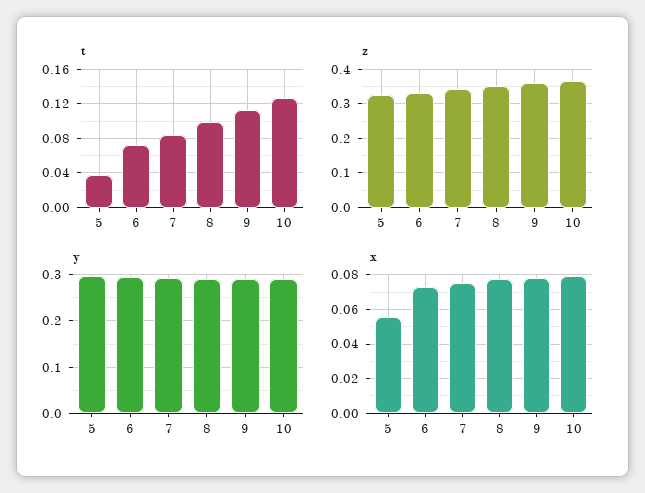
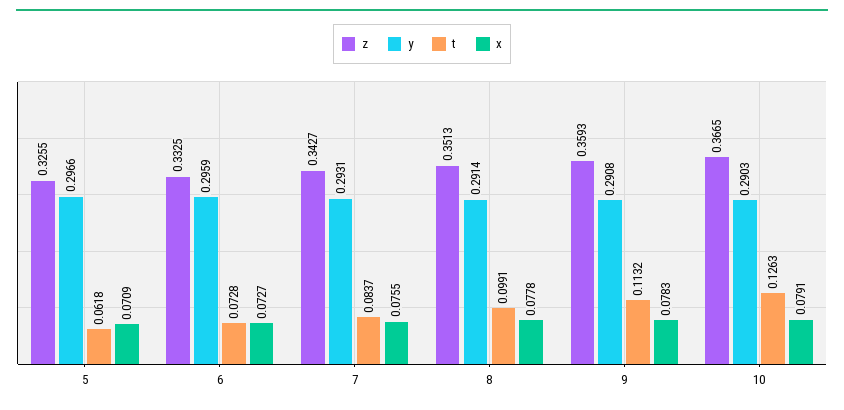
  {
    "t": {
-     "5": 0.04,
+     "5": 0.0618,
      "6": 0.0728,
      "7": 0.0837,
      "8": 0.0991,
      "9": 0.1132,
      "10": 0.1263
    },
    "z": {
      "5": 0.3255,
      "6": 0.3325,
      "7": 0.3427,
      "8": 0.3513,
      "9": 0.3593,
      "10": 0.3665
    },
    "y": {
      "5": 0.2966,
      "6": 0.2959,
      "7": 0.2931,
      "8": 0.2914,
      "9": 0.2908,
      "10": 0.2903
    },
    "x": {
-     "5": 0.055,
+     "5": 0.0709,
      "6": 0.0727,
      "7": 0.0755,
      "8": 0.0778,
      "9": 0.0783,
      "10": 0.0791
    }
  }

